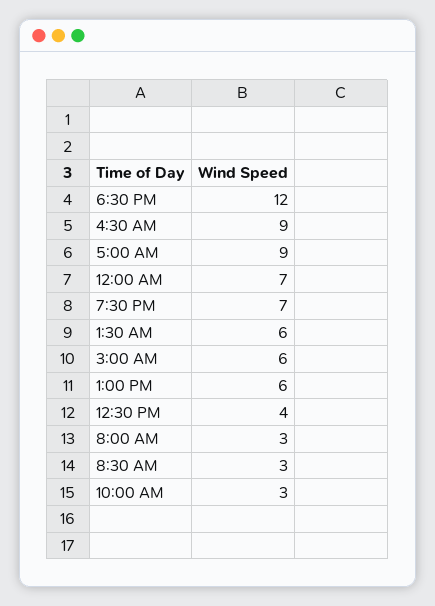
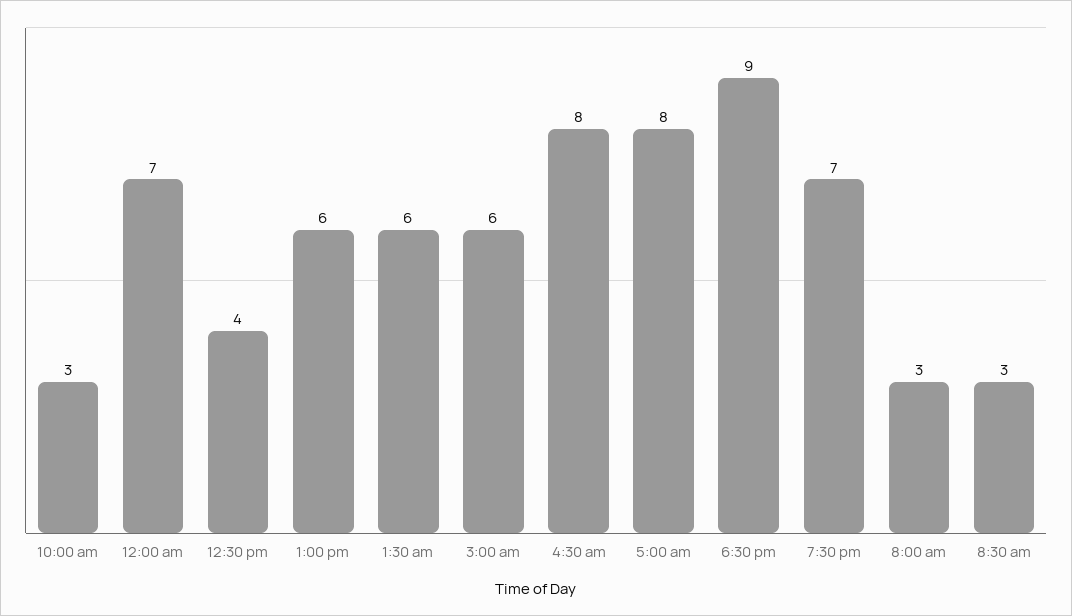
  {
-   "6:30 PM": 12,
+   "6:30 PM": 9,
-   "4:30 AM": 9,
+   "4:30 AM": 8,
-   "5:00 AM": 9,
+   "5:00 AM": 8,
    "12:00 AM": 7,
    "7:30 PM": 7,
    "1:30 AM": 6,
    "3:00 AM": 6,
    "1:00 PM": 6,
    "12:30 PM": 4,
    "8:00 AM": 3,
    "8:30 AM": 3,
    "10:00 AM": 3
  }

